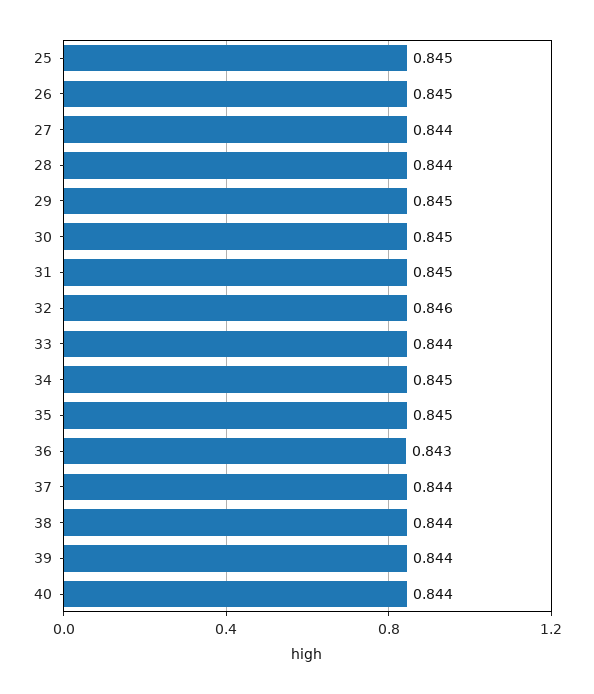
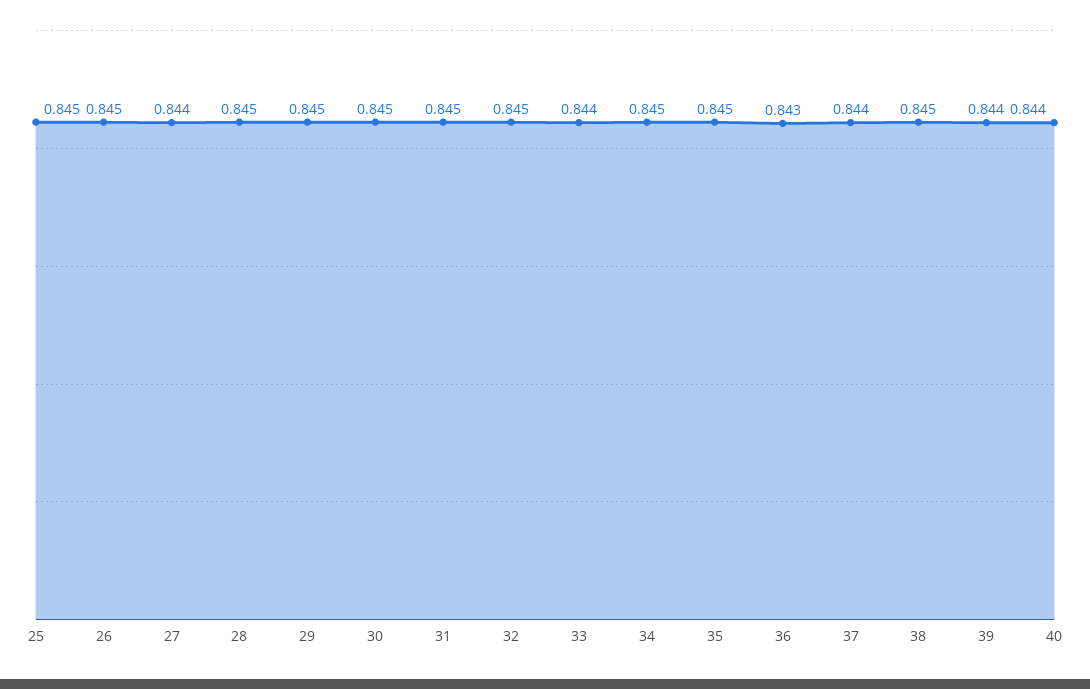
  {
    "25": 0.845,
    "26": 0.845,
    "27": 0.844,
-   "28": 0.844,
+   "28": 0.845,
    "29": 0.845,
    "30": 0.845,
    "31": 0.845,
-   "32": 0.846,
+   "32": 0.845,
    "33": 0.844,
    "34": 0.845,
    "35": 0.845,
    "36": 0.843,
    "37": 0.844,
-   "38": 0.844,
+   "38": 0.845,
    "39": 0.844,
    "40": 0.844
  }

